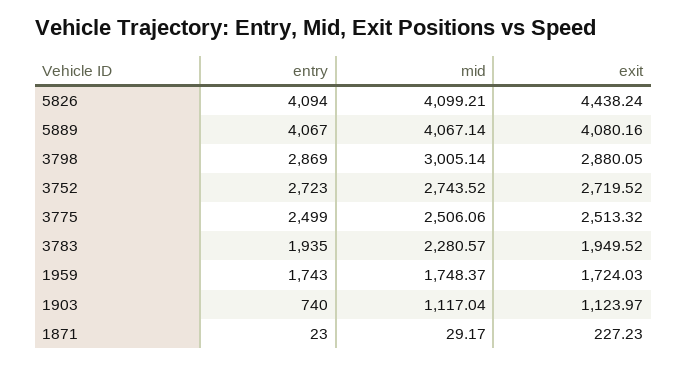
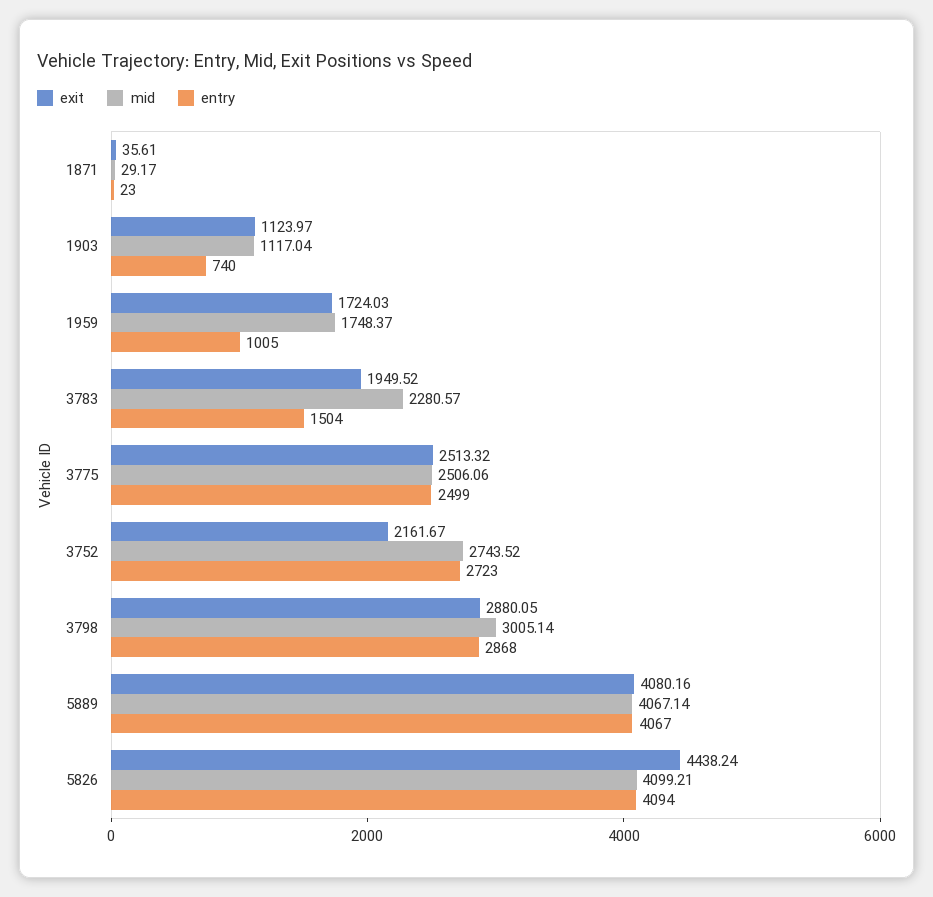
  {
    "entry": {
      "5826": 4094,
      "5889": 4067,
-     "3798": 2869,
+     "3798": 2868,
      "3752": 2723,
      "3775": 2499,
-     "3783": 1935,
+     "3783": 1504,
-     "1959": 1743,
+     "1959": 1005,
      "1903": 740,
      "1871": 23
    },
    "mid": {
      "5826": 4099.21,
      "5889": 4067.14,
      "3798": 3005.14,
      "3752": 2743.52,
      "3775": 2506.06,
      "3783": 2280.57,
      "1959": 1748.37,
      "1903": 1117.04,
      "1871": 29.17
    },
    "exit": {
      "5826": 4438.24,
      "5889": 4080.16,
      "3798": 2880.05,
-     "3752": 2719.52,
+     "3752": 2161.67,
      "3775": 2513.32,
      "3783": 1949.52,
      "1959": 1724.03,
      "1903": 1123.97,
-     "1871": 227.23
+     "1871": 35.61
    }
  }

